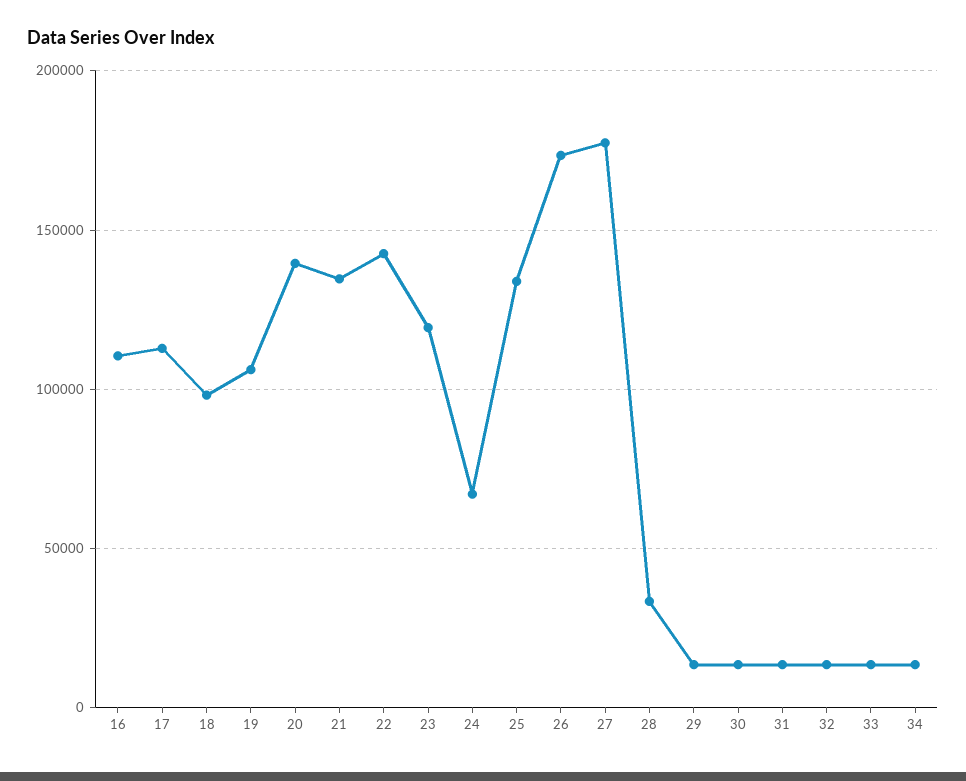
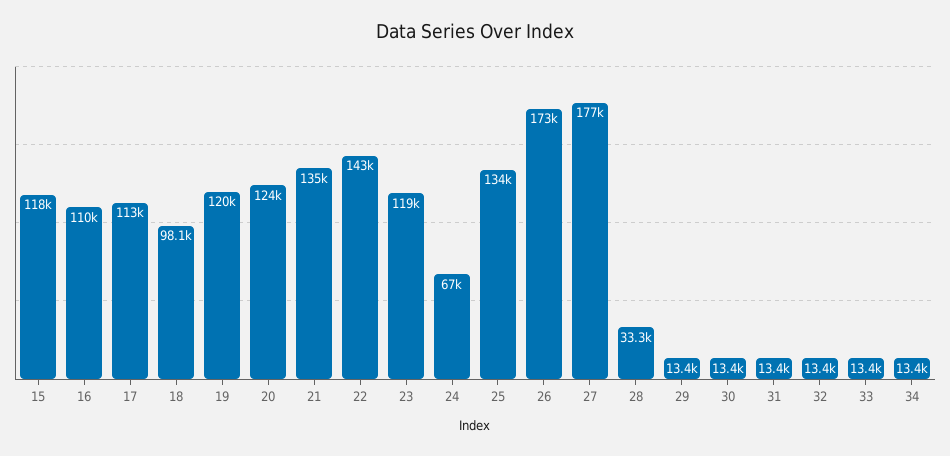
  {
    "16": 110000,
    "17": 113000,
    "18": 98100,
-   "19": 105000,
+   "19": 120000,
-   "20": 140000,
+   "20": 124000,
    "21": 135000,
    "22": 143000,
    "23": 119000,
    "24": 67000,
    "25": 134000,
    "26": 173000,
    "27": 177000,
    "28": 33300,
    "29": 13400,
    "30": 13400,
    "31": 13400,
    "32": 13400,
    "33": 13400,
-   "34": 13400
+   "34": 13400,
+   "15": 118000
  }

